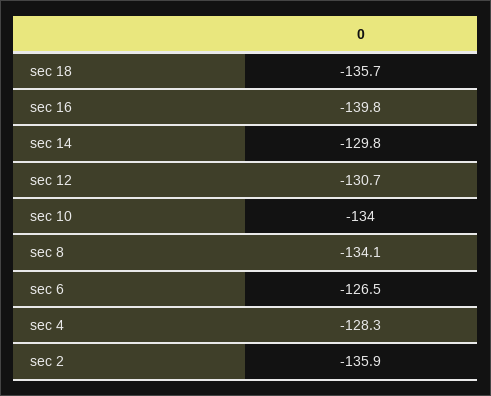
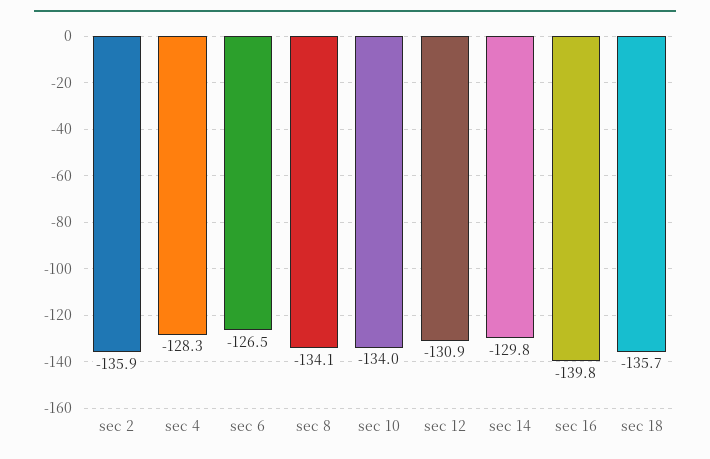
  {
    "sec 18": -135.7,
    "sec 16": -139.8,
    "sec 14": -129.8,
-   "sec 12": -130.7,
+   "sec 12": -130.9,
    "sec 10": -134,
    "sec 8": -134.1,
    "sec 6": -126.5,
    "sec 4": -128.3,
    "sec 2": -135.9
  }

